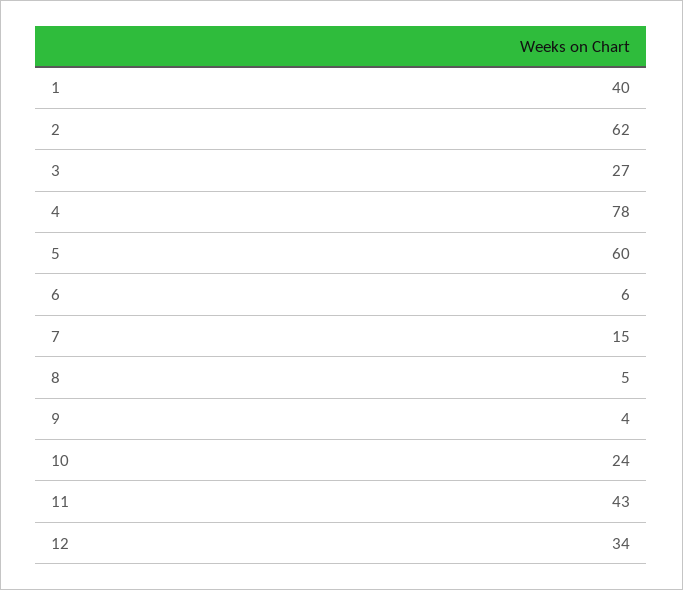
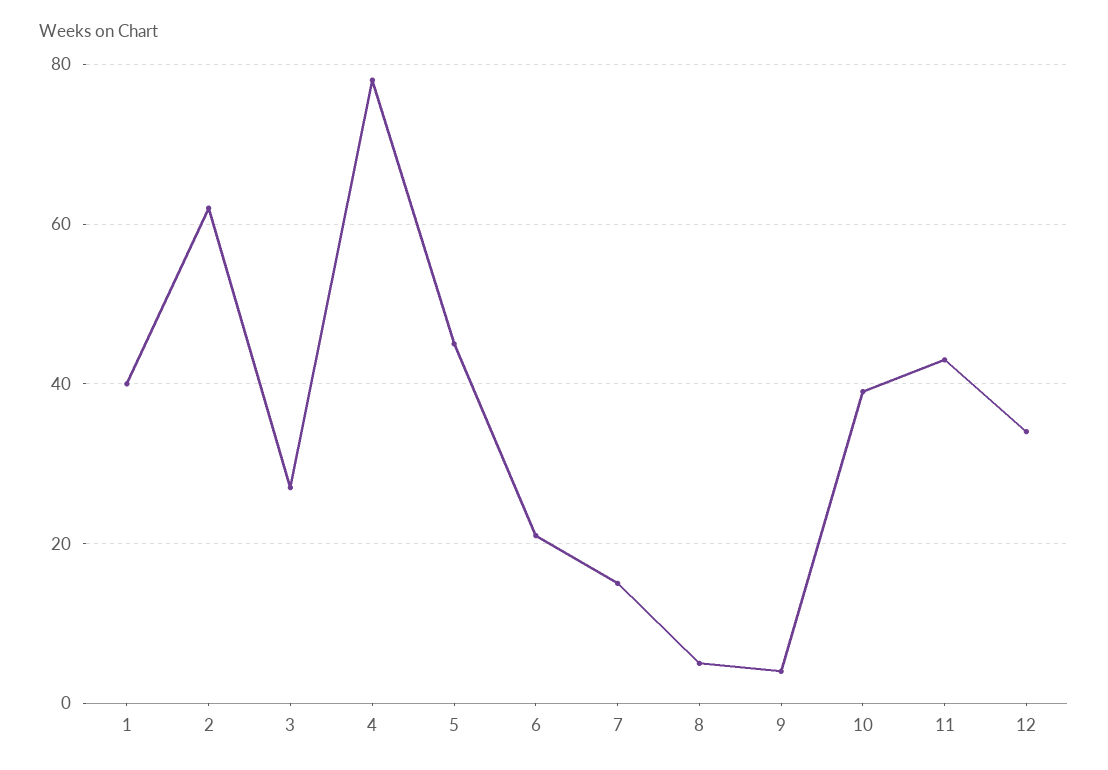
  {
    "1": 40,
    "2": 62,
    "3": 27,
    "4": 78,
-   "5": 60,
+   "5": 45,
-   "6": 6,
+   "6": 20,
    "7": 15,
    "8": 5,
    "9": 4,
-   "10": 24,
+   "10": 40,
    "11": 43,
    "12": 34
  }

